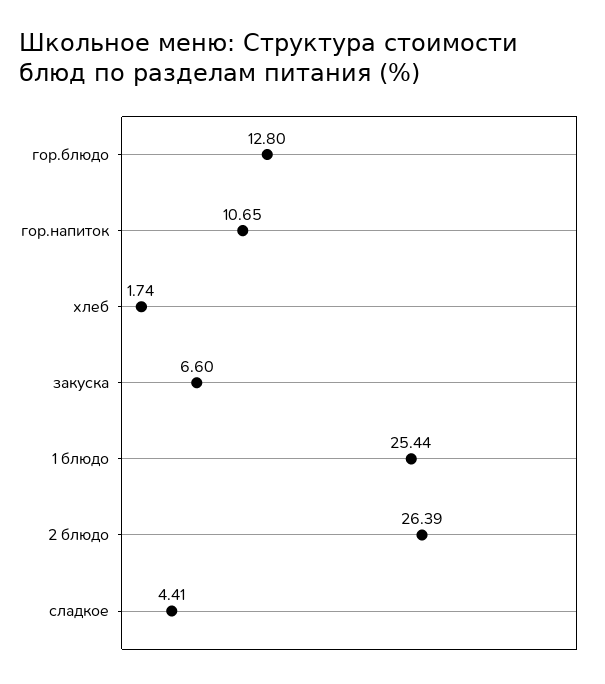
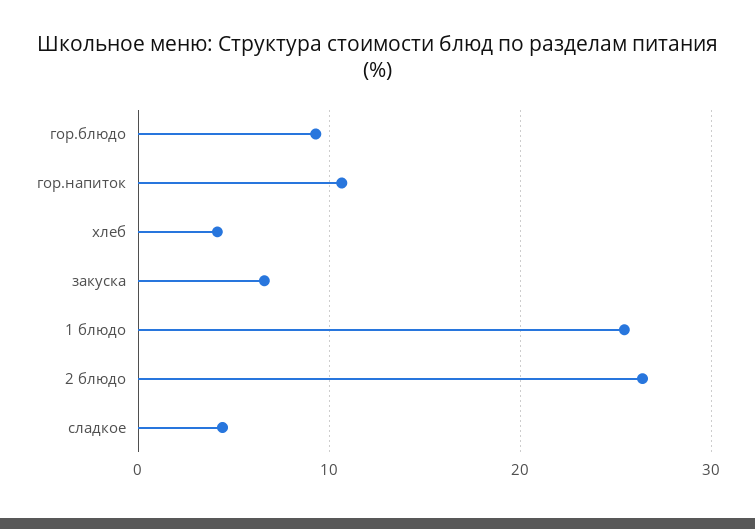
  {
-   "гор.блюдо": 12.8,
+   "гор.блюдо": 9,
    "гор.напиток": 10.65,
-   "хлеб": 1.74,
+   "хлеб": 4,
    "закуска": 6.6,
    "1 блюдо": 25.44,
    "2 блюдо": 26.39,
    "сладкое": 4.41
  }

